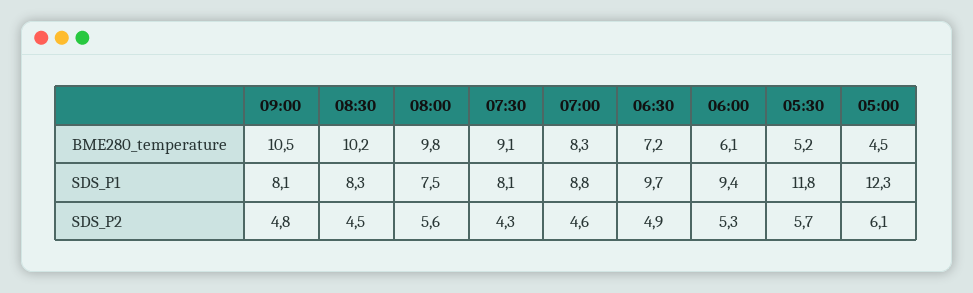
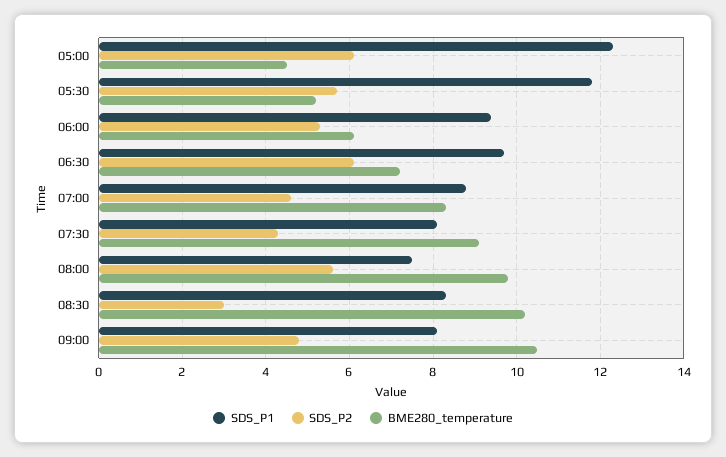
  {
    "BME280_temperature": {
      "09:00": 10.5,
      "08:30": 10.2,
      "08:00": 9.8,
      "07:30": 9.1,
      "07:00": 8.3,
      "06:30": 7.2,
      "06:00": 6.1,
      "05:30": 5.2,
      "05:00": 4.5
    },
    "SDS_P1": {
      "09:00": 8.1,
      "08:30": 8.3,
      "08:00": 7.5,
      "07:30": 8.1,
      "07:00": 8.8,
      "06:30": 9.7,
      "06:00": 9.4,
      "05:30": 11.8,
      "05:00": 12.3
    },
    "SDS_P2": {
      "09:00": 4.8,
-     "08:30": 4.5,
+     "08:30": 3,
      "08:00": 5.6,
      "07:30": 4.3,
      "07:00": 4.6,
-     "06:30": 4.9,
+     "06:30": 6,
      "06:00": 5.3,
      "05:30": 5.7,
      "05:00": 6.1
    }
  }

